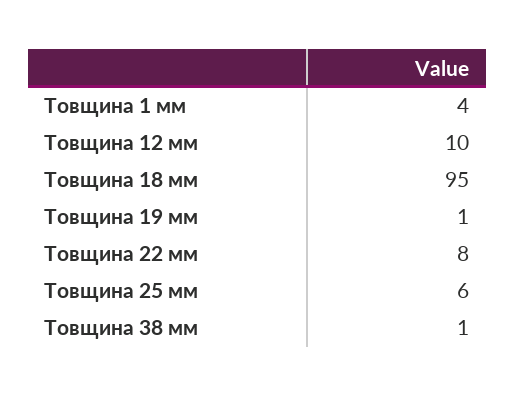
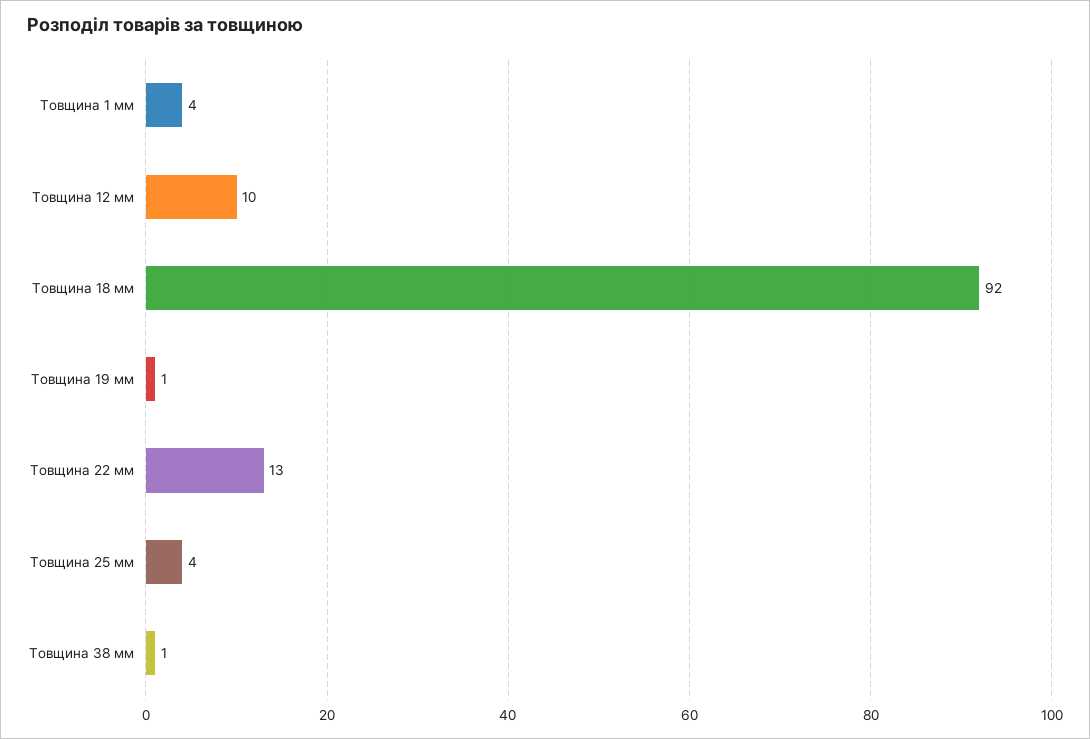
  {
    "Товщина 1 мм": 4,
    "Товщина 12 мм": 10,
-   "Товщина 18 мм": 95,
+   "Товщина 18 мм": 92,
    "Товщина 19 мм": 1,
-   "Товщина 22 мм": 8,
+   "Товщина 22 мм": 13,
-   "Товщина 25 мм": 6,
+   "Товщина 25 мм": 4,
    "Товщина 38 мм": 1
  }

